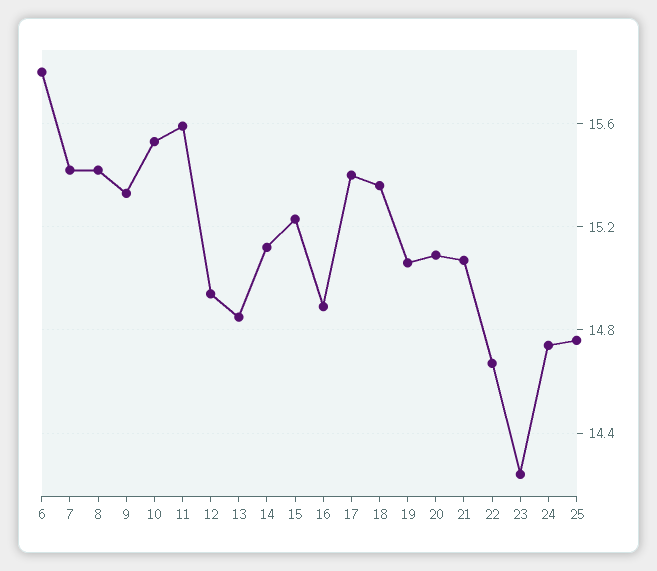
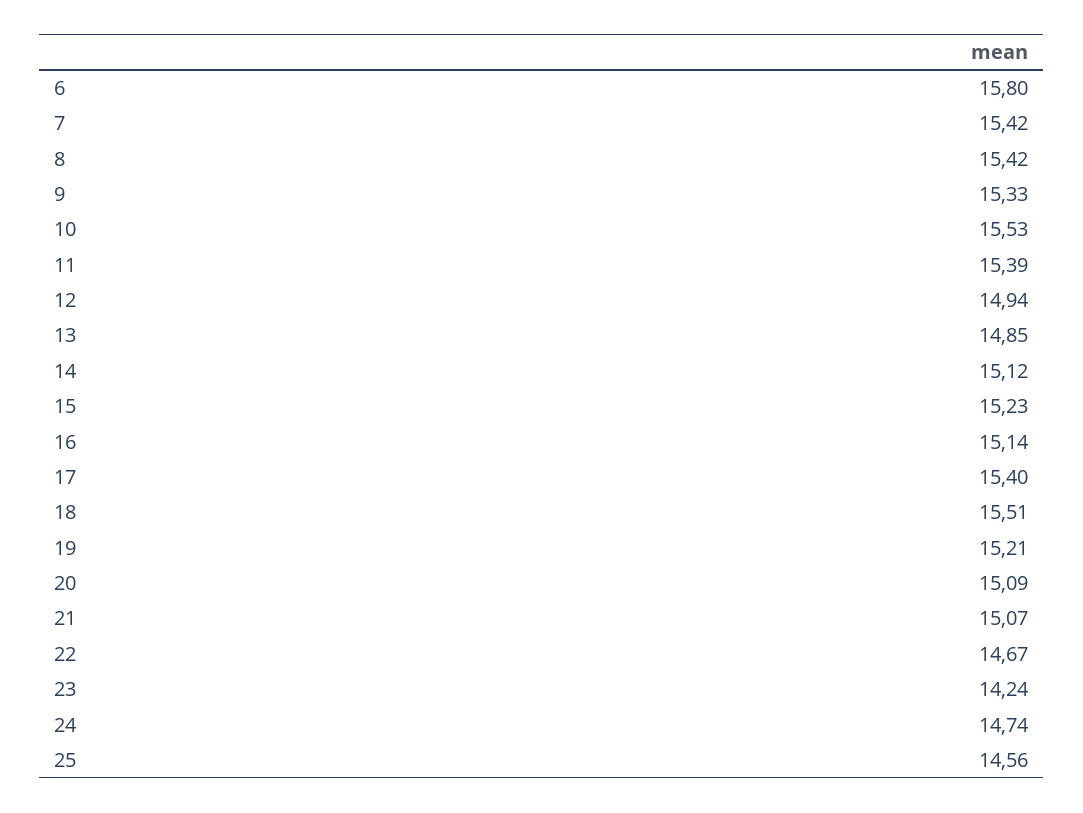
  {
    "6": 15.8,
    "7": 15.42,
    "8": 15.42,
    "9": 15.33,
    "10": 15.53,
-   "11": 15.6,
+   "11": 15.39,
    "12": 14.94,
    "13": 14.85,
    "14": 15.12,
    "15": 15.23,
-   "16": 14.9,
+   "16": 15.14,
    "17": 15.4,
-   "18": 15.35,
+   "18": 15.51,
-   "19": 15.05,
+   "19": 15.21,
    "20": 15.09,
    "21": 15.07,
    "22": 14.67,
    "23": 14.24,
    "24": 14.74,
-   "25": 14.75
+   "25": 14.56
  }

